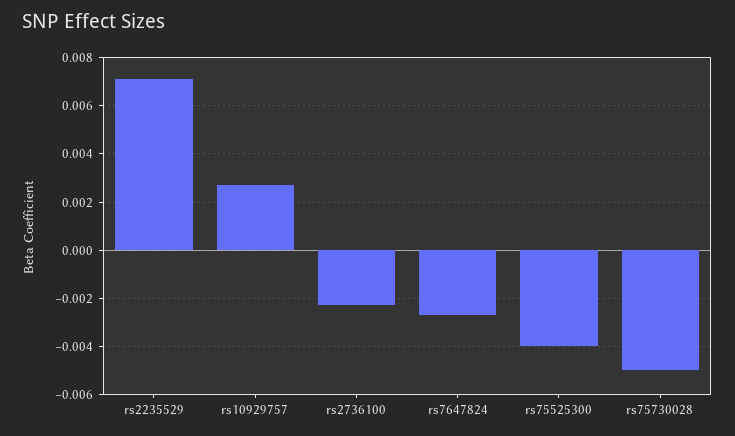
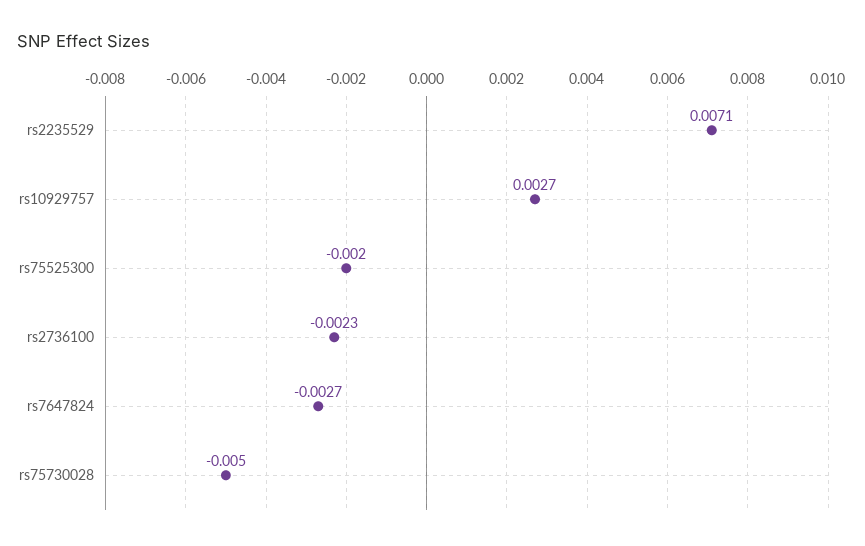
  {
    "rs2235529": 0.0071,
    "rs10929757": 0.0027,
    "rs2736100": -0.0023,
    "rs7647824": -0.0027,
-   "rs75525300": -0.004,
+   "rs75525300": -0.002,
    "rs75730028": -0.005
  }

